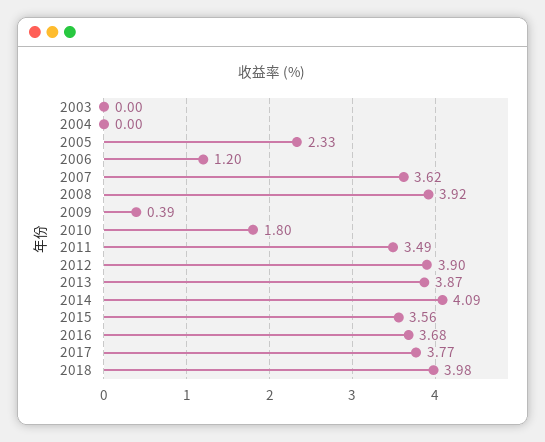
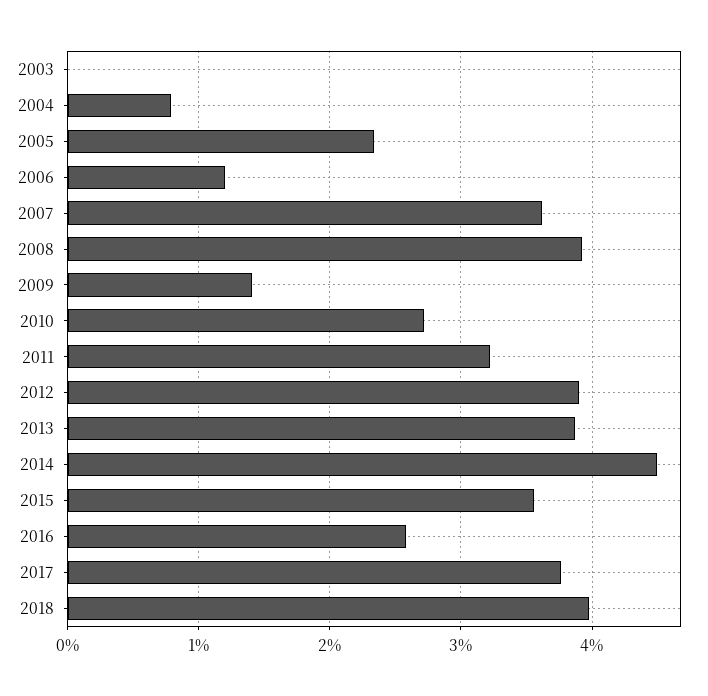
  {
    "2003": 0,
-   "2004": 0,
+   "2004": 0.8,
    "2005": 2.33,
    "2006": 1.2,
    "2007": 3.62,
    "2008": 3.92,
-   "2009": 0.39,
+   "2009": 1.4,
-   "2010": 1.8,
+   "2010": 2.7,
-   "2011": 3.49,
+   "2011": 3.2,
    "2012": 3.9,
    "2013": 3.87,
-   "2014": 4.09,
+   "2014": 4.5,
    "2015": 3.56,
-   "2016": 3.68,
+   "2016": 2.6,
    "2017": 3.77,
    "2018": 3.98
  }

